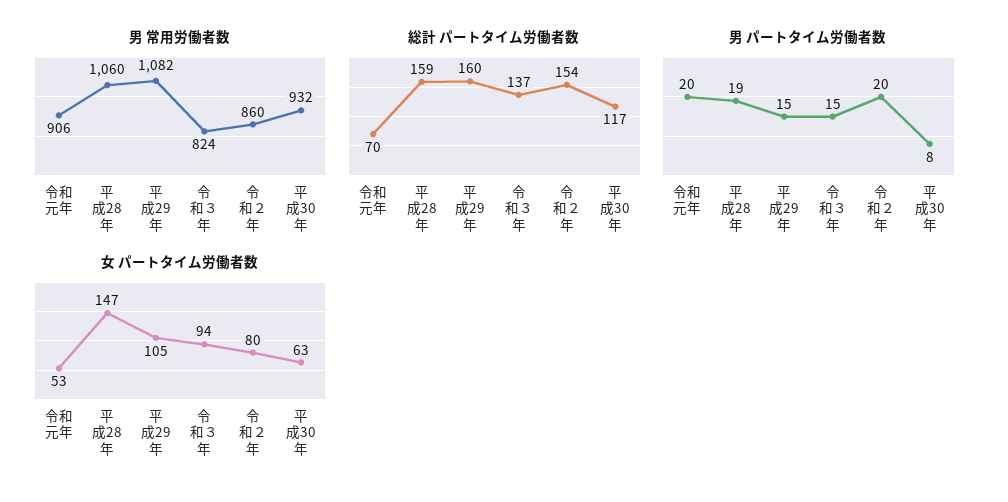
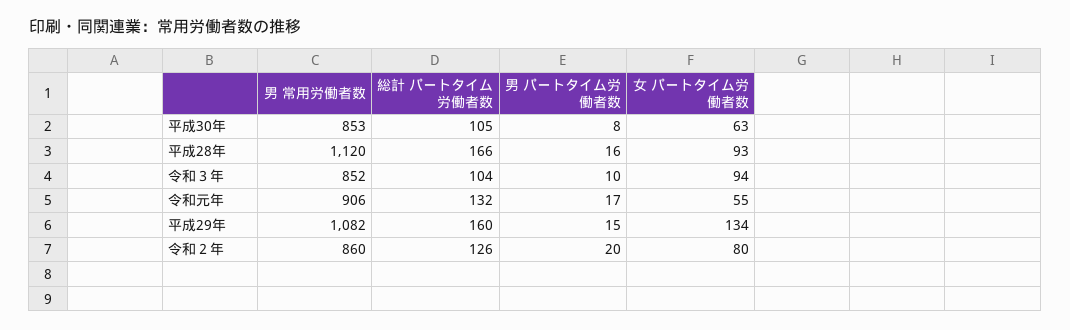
  {
    "男 常用労働者数": {
      "令和元年": 906,
-     "平成28年": 1060,
+     "平成28年": 1120,
      "平成29年": 1082,
-     "令和３年": 824,
+     "令和３年": 852,
      "令和２年": 860,
-     "平成30年": 932
+     "平成30年": 853
    },
    "総計 パートタイム労働者数": {
-     "令和元年": 70,
+     "令和元年": 132,
-     "平成28年": 159,
+     "平成28年": 166,
      "平成29年": 160,
-     "令和３年": 137,
+     "令和３年": 104,
-     "令和２年": 154,
+     "令和２年": 126,
-     "平成30年": 117
+     "平成30年": 105
    },
    "男 パートタイム労働者数": {
-     "令和元年": 20,
+     "令和元年": 17,
-     "平成28年": 19,
+     "平成28年": 16,
      "平成29年": 15,
-     "令和３年": 15,
+     "令和３年": 10,
      "令和２年": 20,
      "平成30年": 8
    },
    "女 パートタイム労働者数": {
-     "令和元年": 53,
+     "令和元年": 55,
-     "平成28年": 147,
+     "平成28年": 93,
-     "平成29年": 105,
+     "平成29年": 134,
      "令和３年": 94,
      "令和２年": 80,
      "平成30年": 63
    }
  }

